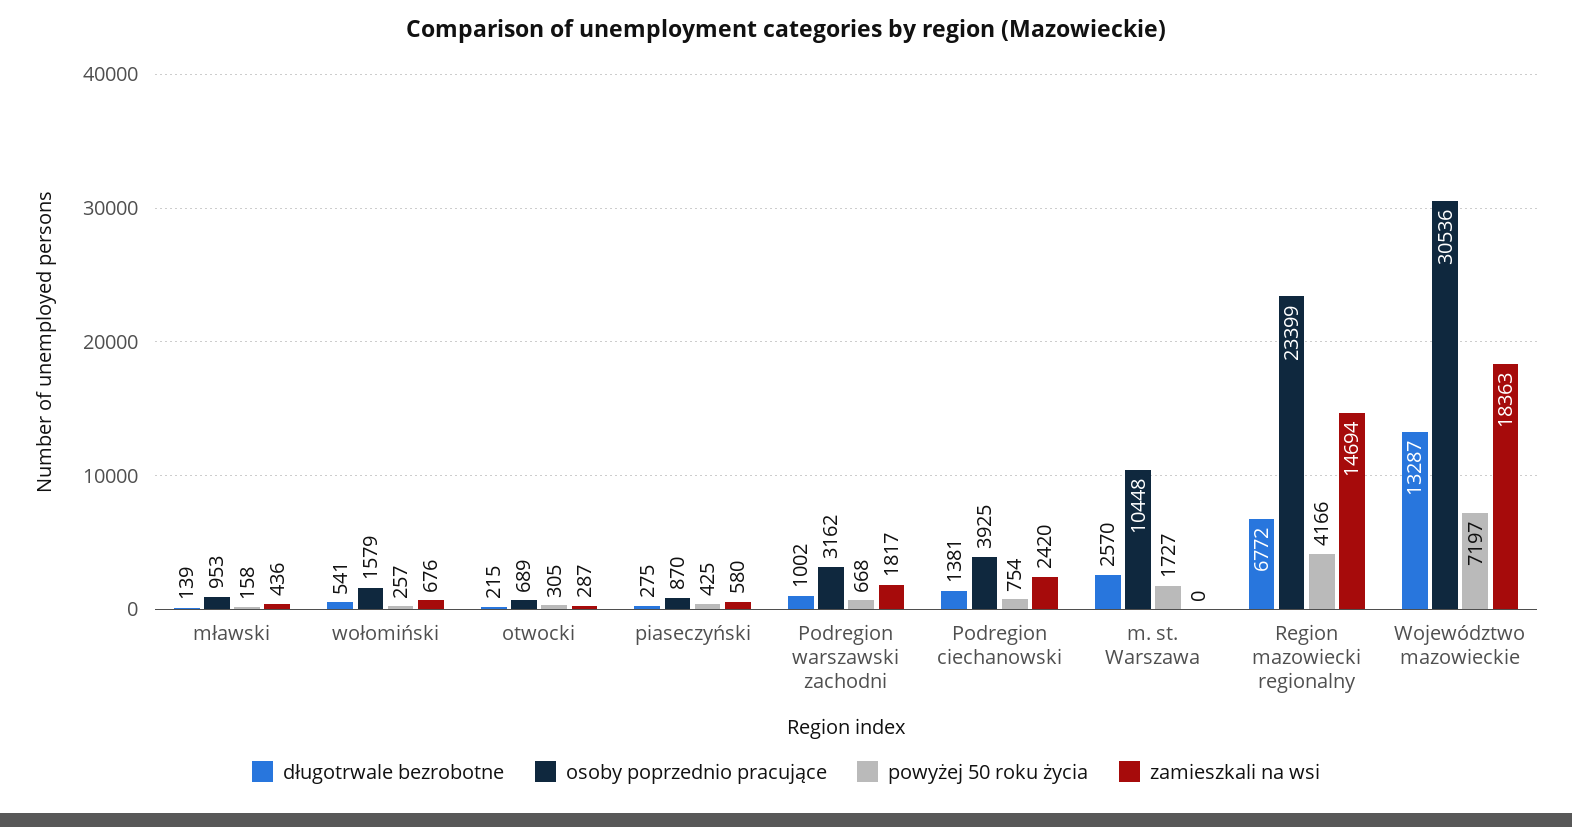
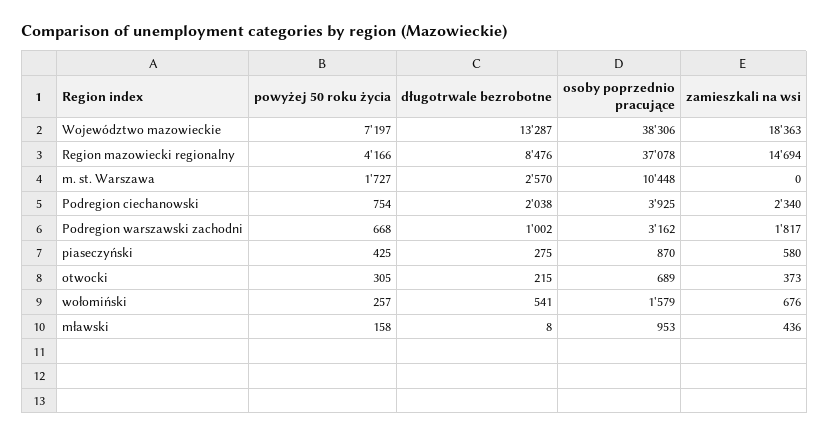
  {
    "długotrwale bezrobotne": {
-     "mławski": 139,
+     "mławski": 8,
      "wołomiński": 541,
      "otwocki": 215,
      "piaseczyński": 275,
      "Podregion warszawski zachodni": 1002,
-     "Podregion ciechanowski": 1381,
+     "Podregion ciechanowski": 2038,
      "m. st. Warszawa": 2570,
-     "Region mazowiecki regionalny": 6772,
+     "Region mazowiecki regionalny": 8476,
      "Województwo mazowieckie": 13287
    },
    "osoby poprzednio pracujące": {
      "mławski": 953,
      "wołomiński": 1579,
      "otwocki": 689,
      "piaseczyński": 870,
      "Podregion warszawski zachodni": 3162,
      "Podregion ciechanowski": 3925,
      "m. st. Warszawa": 10448,
-     "Region mazowiecki regionalny": 23399,
+     "Region mazowiecki regionalny": 37078,
-     "Województwo mazowieckie": 30536
+     "Województwo mazowieckie": 38306
    },
    "powyżej 50 roku życia": {
      "mławski": 158,
      "wołomiński": 257,
      "otwocki": 305,
      "piaseczyński": 425,
      "Podregion warszawski zachodni": 668,
      "Podregion ciechanowski": 754,
      "m. st. Warszawa": 1727,
      "Region mazowiecki regionalny": 4166,
      "Województwo mazowieckie": 7197
    },
    "zamieszkali na wsi": {
      "mławski": 436,
      "wołomiński": 676,
-     "otwocki": 287,
+     "otwocki": 373,
      "piaseczyński": 580,
      "Podregion warszawski zachodni": 1817,
-     "Podregion ciechanowski": 2420,
+     "Podregion ciechanowski": 2340,
      "m. st. Warszawa": 0,
      "Region mazowiecki regionalny": 14694,
      "Województwo mazowieckie": 18363
    }
  }

